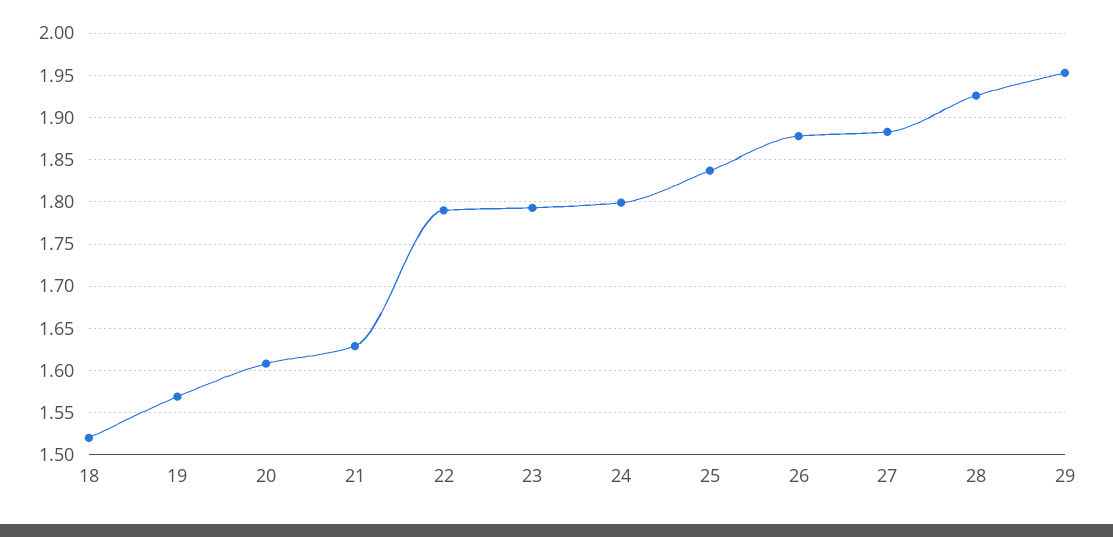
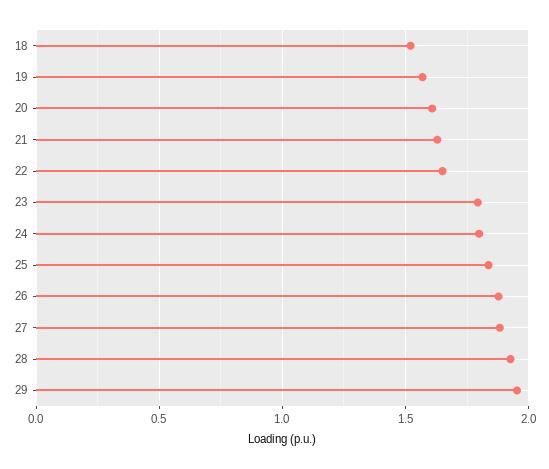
  {
    "18": 1.52,
    "19": 1.57,
    "20": 1.61,
    "21": 1.63,
-   "22": 1.79,
+   "22": 1.65,
    "23": 1.79,
    "24": 1.8,
    "25": 1.84,
    "26": 1.88,
    "27": 1.88,
    "28": 1.93,
    "29": 1.95
  }

